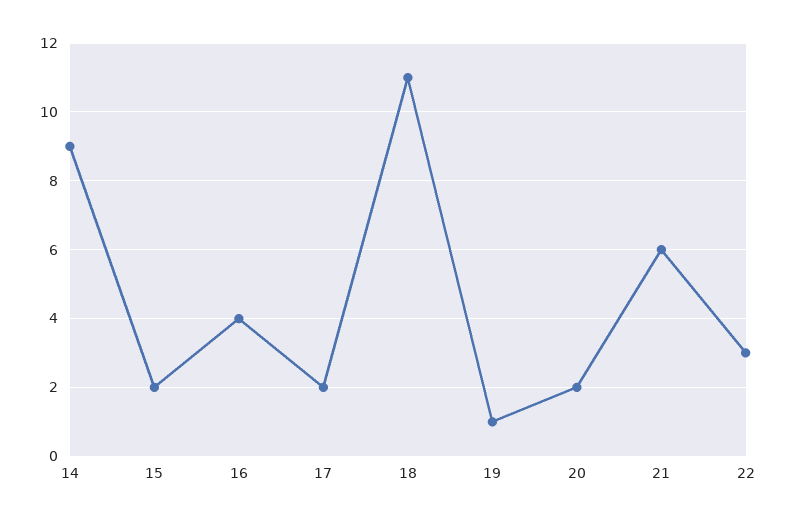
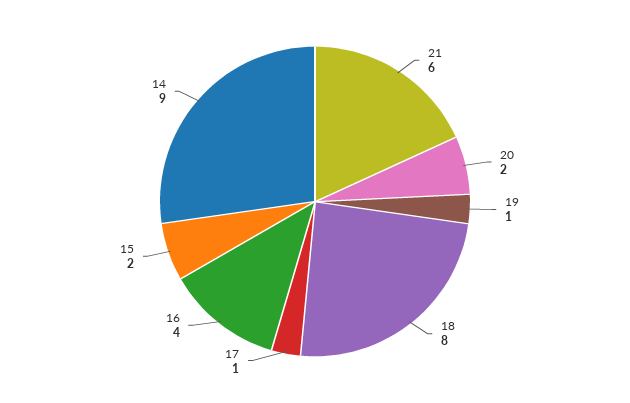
  {
    "14": 9,
    "15": 2,
    "16": 4,
-   "17": 2,
+   "17": 1,
-   "18": 11,
+   "18": 8,
    "19": 1,
    "20": 2,
-   "21": 6,
+   "21": 6
-   "22": 3
  }

